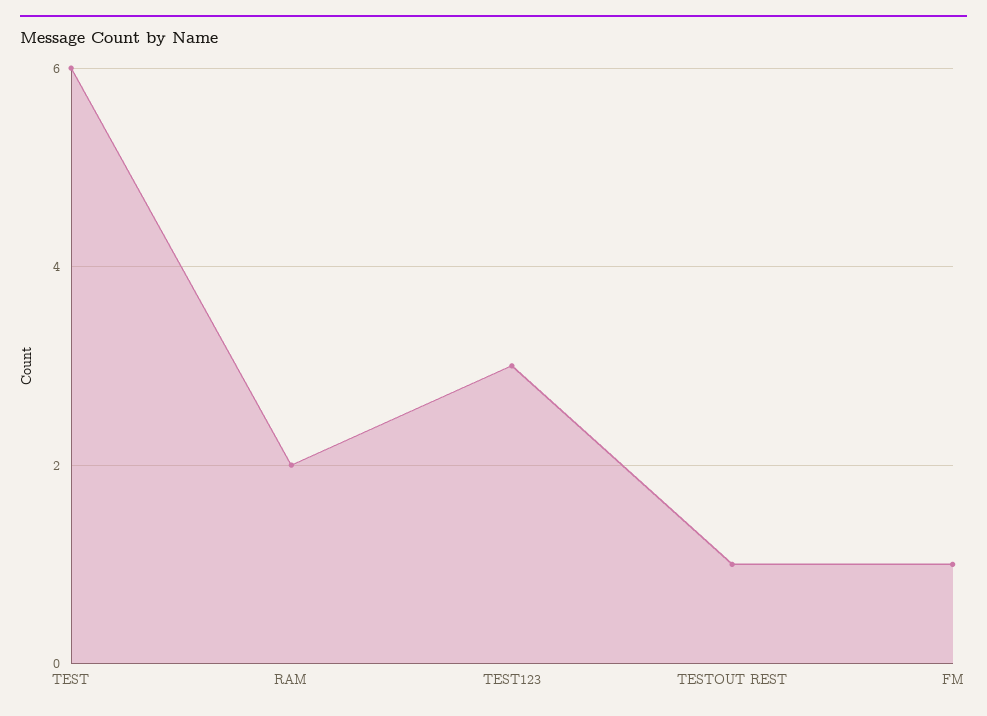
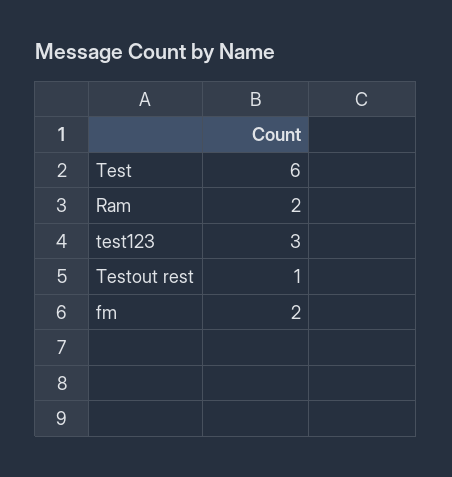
  {
    "TEST": 6,
    "RAM": 2,
    "TEST123": 3,
    "TESTOUT REST": 1,
-   "FM": 1
+   "FM": 2
  }

